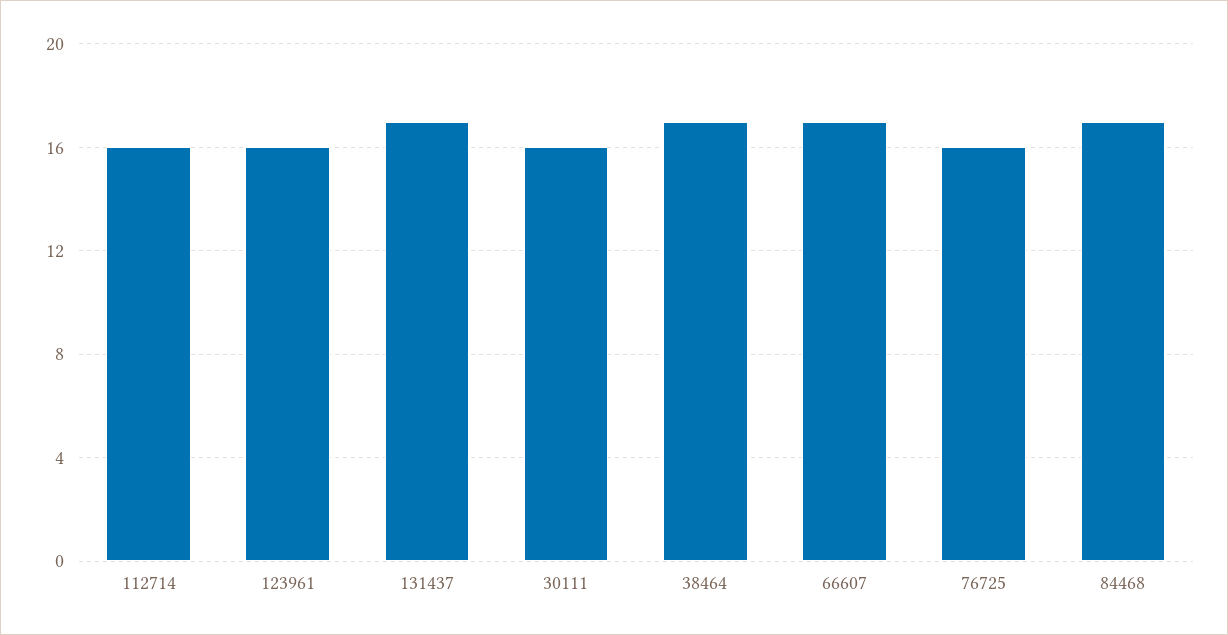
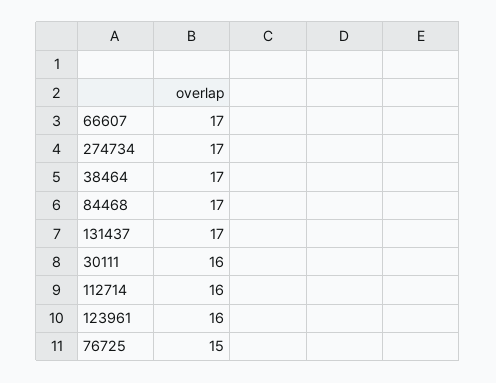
  {
    "112714": 16,
    "123961": 16,
    "131437": 17,
    "30111": 16,
    "38464": 17,
    "66607": 17,
-   "76725": 16,
+   "76725": 15,
-   "84468": 17
+   "84468": 17,
+   "274734": 17
  }

